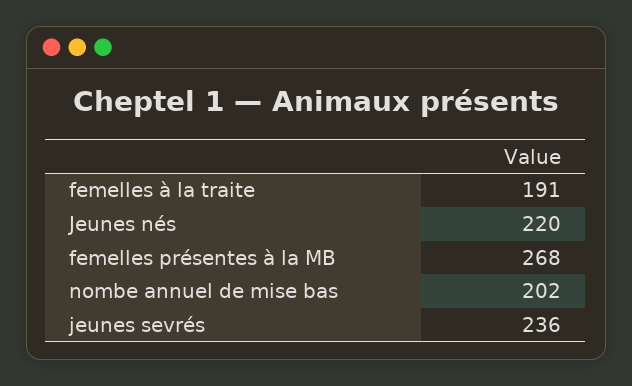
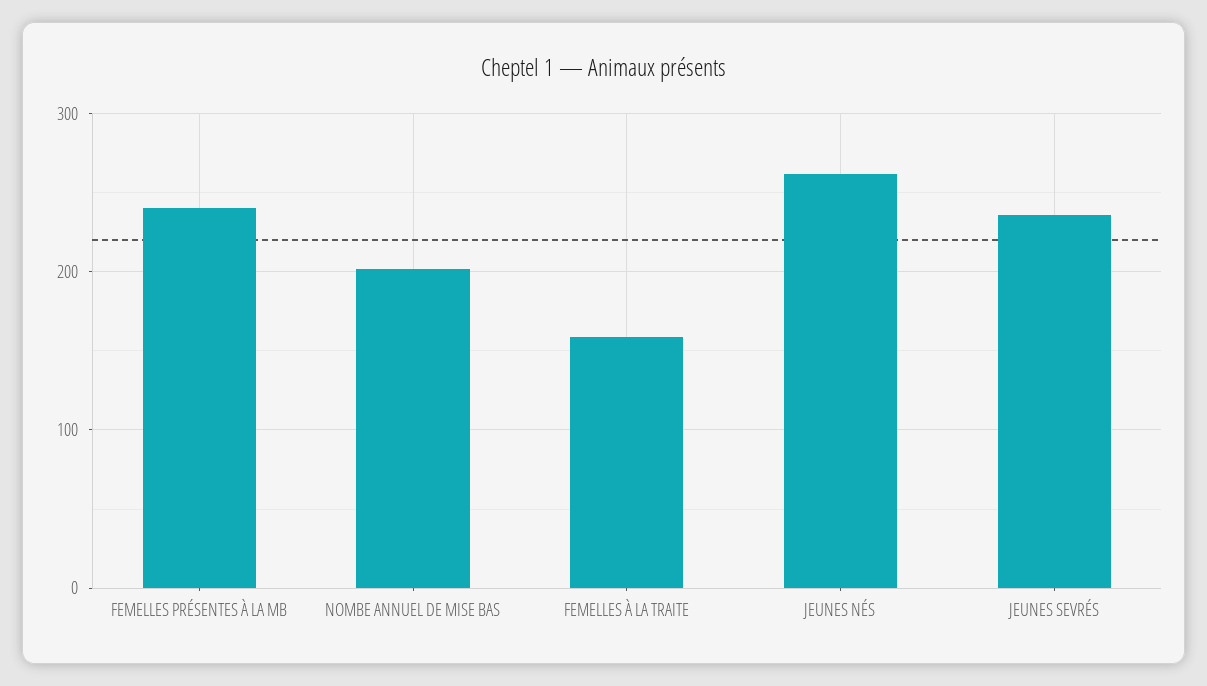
  {
-   "femelles à la traite": 191,
+   "femelles à la traite": 160,
-   "Jeunes nés": 220,
+   "Jeunes nés": 260,
-   "femelles présentes à la MB": 268,
+   "femelles présentes à la MB": 240,
    "nombe annuel de mise bas": 202,
    "jeunes sevrés": 236
  }

